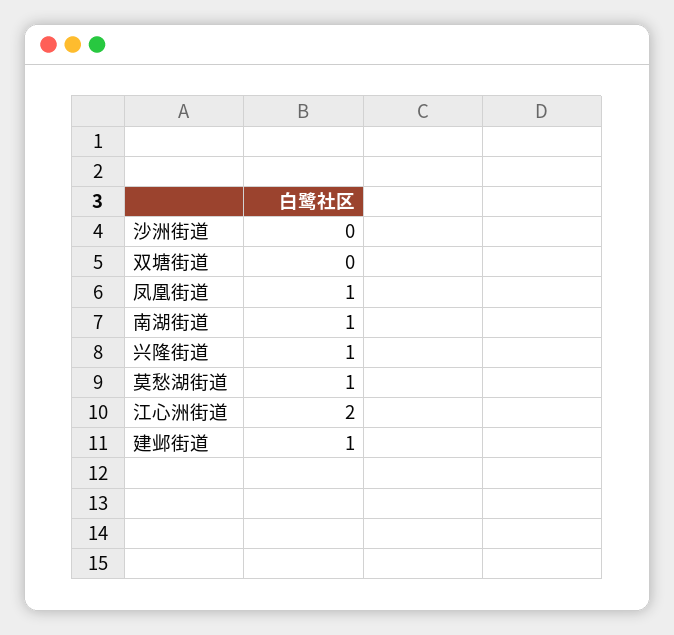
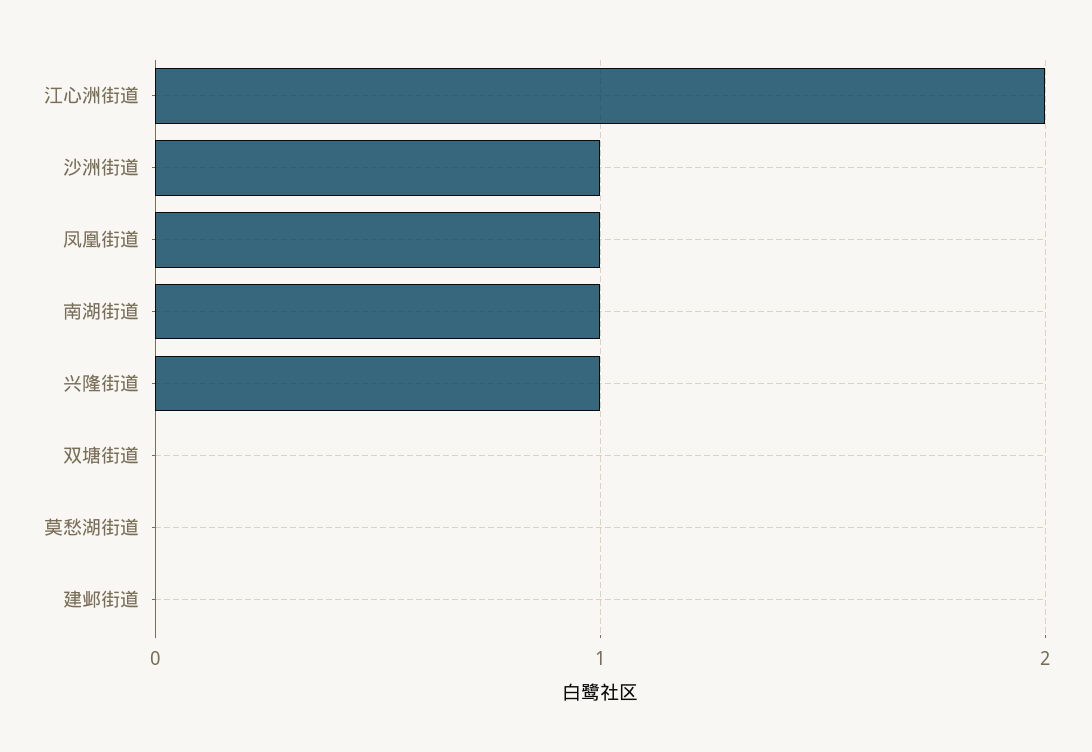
  {
-   "沙洲街道": 0,
+   "沙洲街道": 1,
    "双塘街道": 0,
    "凤凰街道": 1,
    "南湖街道": 1,
    "兴隆街道": 1,
-   "莫愁湖街道": 1,
+   "莫愁湖街道": 0,
    "江心洲街道": 2,
-   "建邺街道": 1
+   "建邺街道": 0
  }

